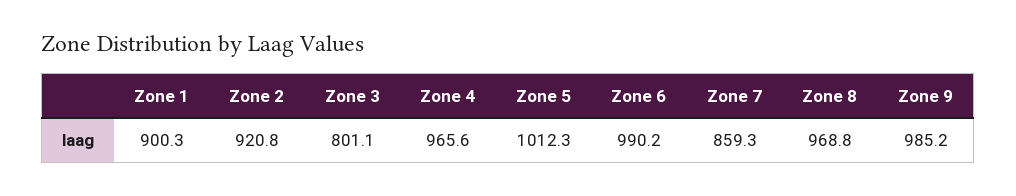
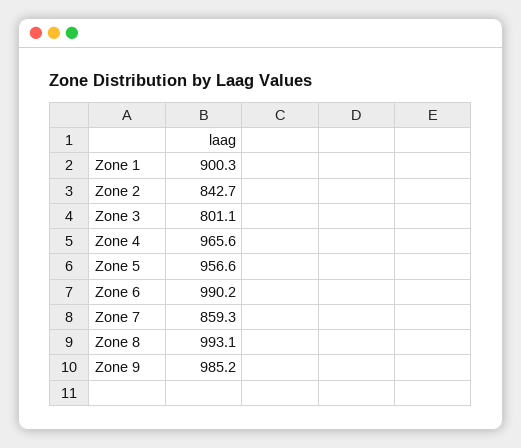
  {
    "Zone 1": 900.3,
-   "Zone 2": 920.8,
+   "Zone 2": 842.7,
    "Zone 3": 801.1,
    "Zone 4": 965.6,
-   "Zone 5": 1012.3,
+   "Zone 5": 956.6,
    "Zone 6": 990.2,
    "Zone 7": 859.3,
-   "Zone 8": 968.8,
+   "Zone 8": 993.1,
    "Zone 9": 985.2
  }

